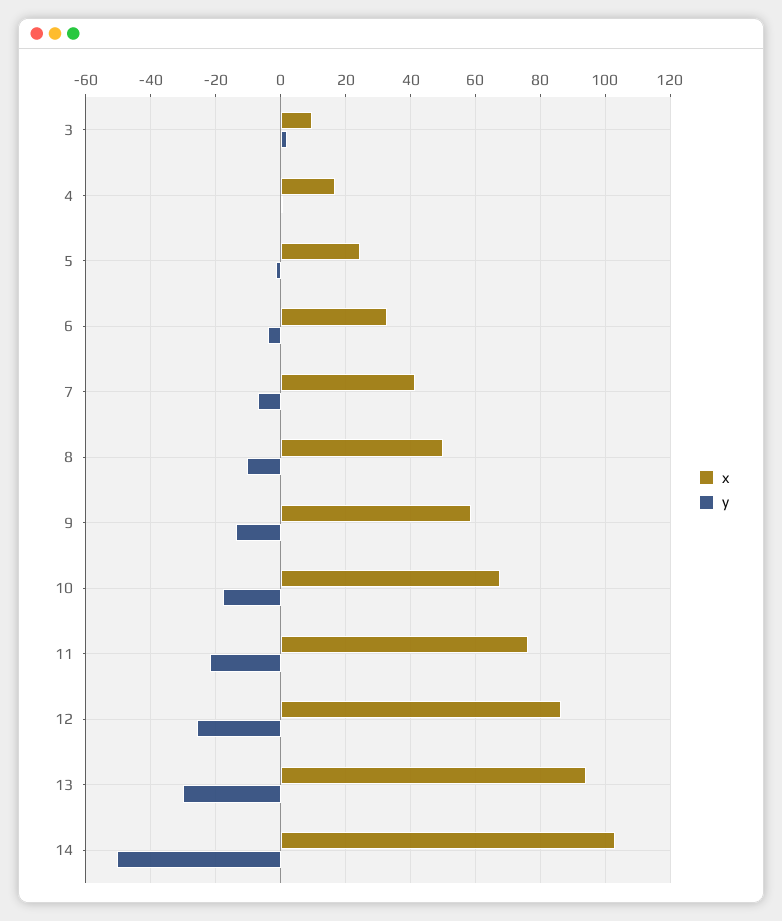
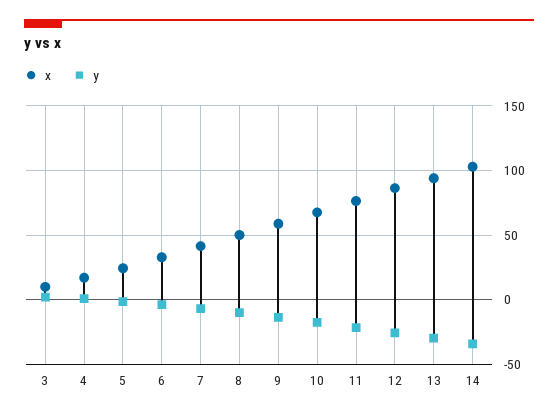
  {
    "x": {
      "3": 10,
      "4": 16,
      "5": 24,
      "6": 32,
      "7": 42,
      "8": 50,
      "9": 58,
      "10": 68,
      "11": 76,
      "12": 86,
      "13": 94,
      "14": 102
    },
    "y": {
      "3": 2,
      "4": 0,
      "5": -2,
      "6": -4,
      "7": -8,
      "8": -10,
      "9": -14,
      "10": -18,
      "11": -22,
      "12": -26,
      "13": -30,
-     "14": -50
+     "14": -35
    }
  }

